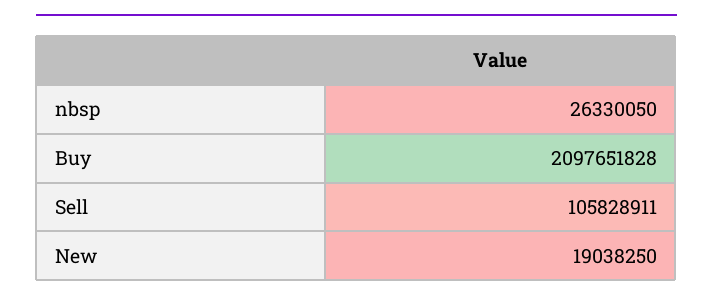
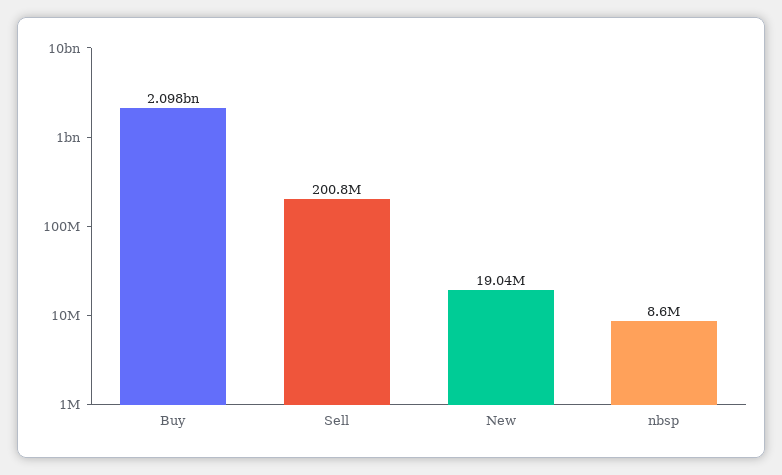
  {
-   "nbsp": 26330050,
+   "nbsp": 8600000,
    "Buy": 2097651828,
-   "Sell": 105828911,
+   "Sell": 200800000,
    "New": 19038250
  }

